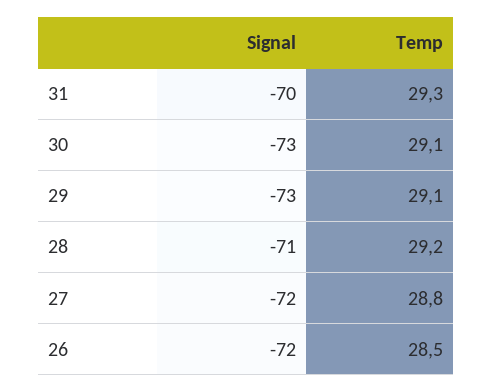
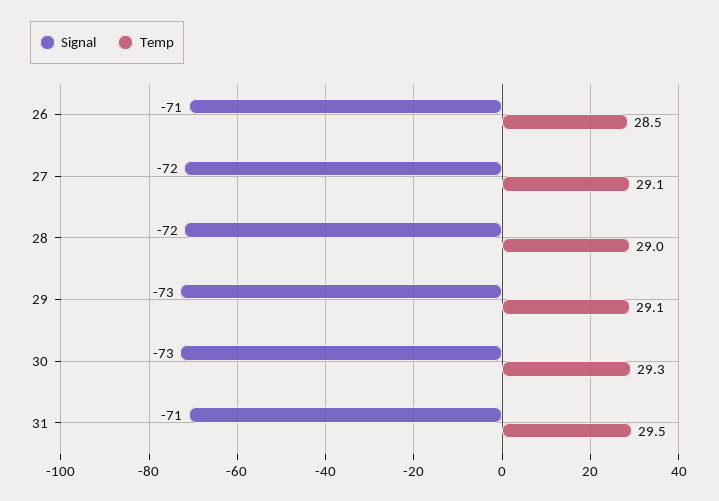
  {
    "Signal": {
-     "31": -70,
+     "31": -71,
      "30": -73,
      "29": -73,
-     "28": -71,
+     "28": -72,
      "27": -72,
-     "26": -72
+     "26": -71
    },
    "Temp": {
-     "31": 29.3,
+     "31": 29.5,
-     "30": 29.1,
+     "30": 29.3,
      "29": 29.1,
-     "28": 29.2,
+     "28": 29,
-     "27": 28.8,
+     "27": 29.1,
      "26": 28.5
    }
  }

